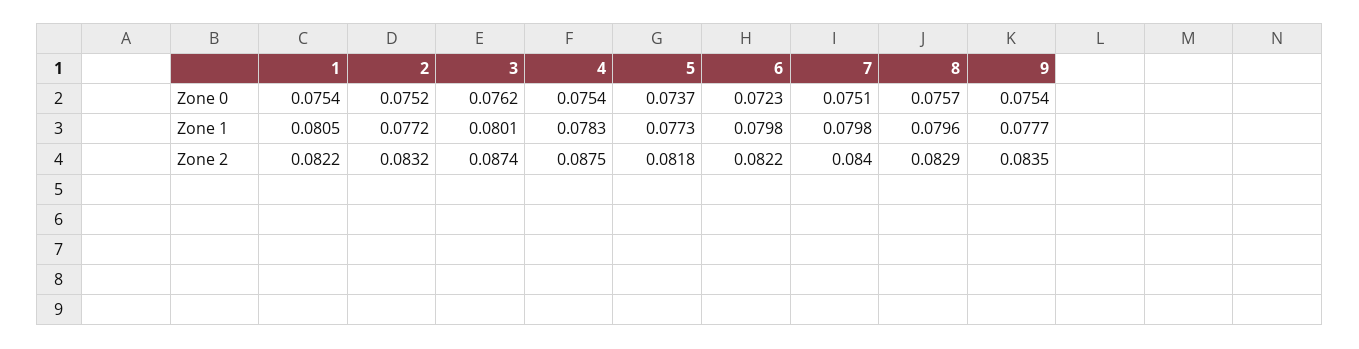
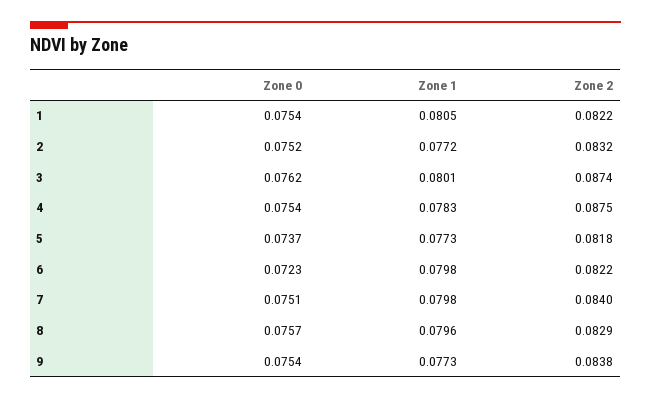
  {
    "1": {
      "Zone 0": 0.0754,
      "Zone 1": 0.0805,
      "Zone 2": 0.0822
    },
    "2": {
      "Zone 0": 0.0752,
      "Zone 1": 0.0772,
      "Zone 2": 0.0832
    },
    "3": {
      "Zone 0": 0.0762,
      "Zone 1": 0.0801,
      "Zone 2": 0.0874
    },
    "4": {
      "Zone 0": 0.0754,
      "Zone 1": 0.0783,
      "Zone 2": 0.0875
    },
    "5": {
      "Zone 0": 0.0737,
      "Zone 1": 0.0773,
      "Zone 2": 0.0818
    },
    "6": {
      "Zone 0": 0.0723,
      "Zone 1": 0.0798,
      "Zone 2": 0.0822
    },
    "7": {
      "Zone 0": 0.0751,
      "Zone 1": 0.0798,
      "Zone 2": 0.084
    },
    "8": {
      "Zone 0": 0.0757,
      "Zone 1": 0.0796,
      "Zone 2": 0.0829
    },
    "9": {
      "Zone 0": 0.0754,
-     "Zone 1": 0.0777,
+     "Zone 1": 0.0773,
-     "Zone 2": 0.0835
+     "Zone 2": 0.0838
    }
  }

